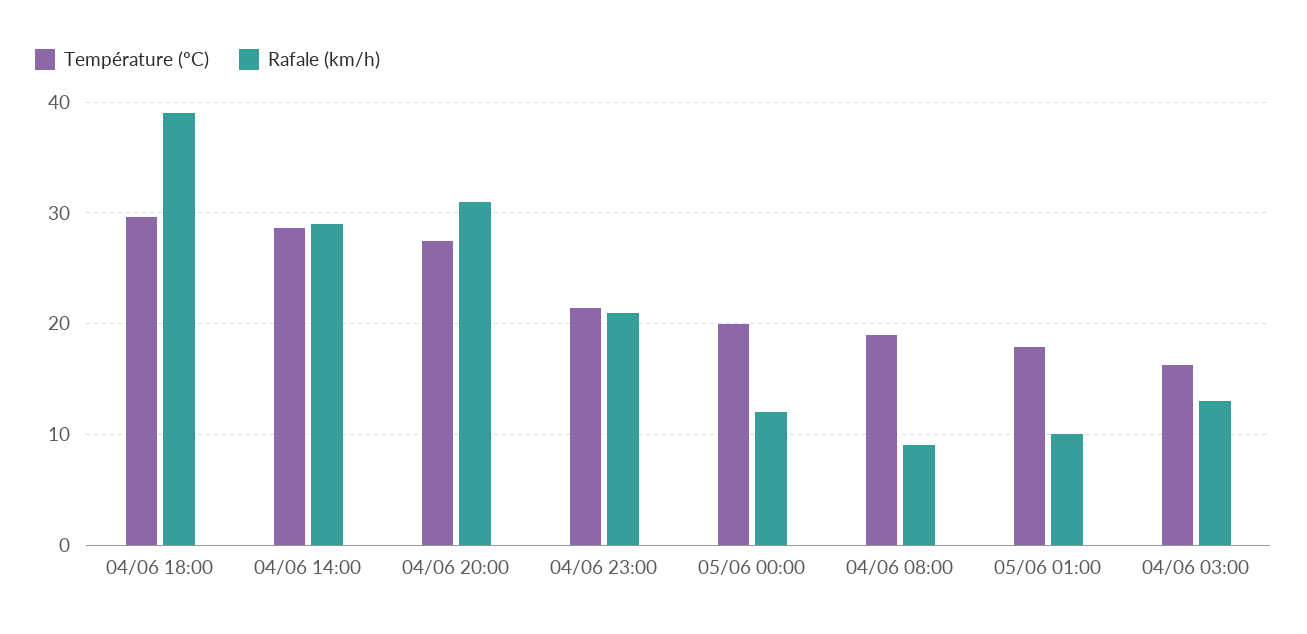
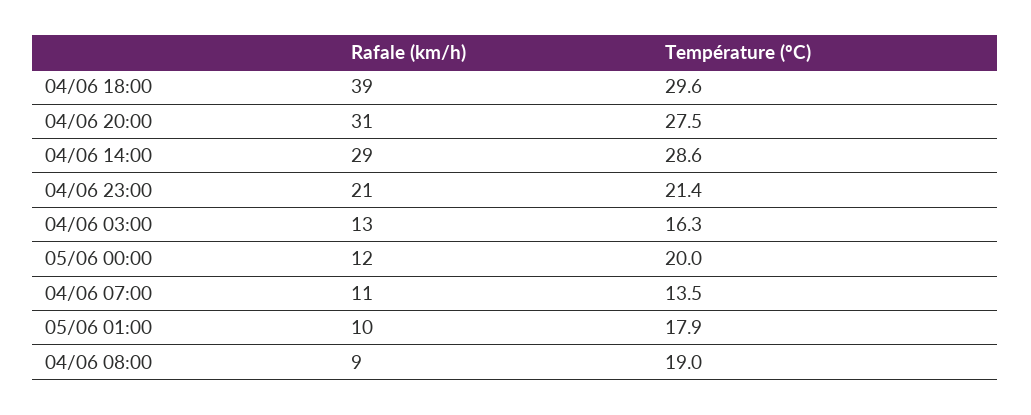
  {
    "Température (ºC)": {
      "04/06 18:00": 29.6,
      "04/06 14:00": 28.6,
      "04/06 20:00": 27.5,
      "04/06 23:00": 21.4,
      "05/06 00:00": 20,
      "04/06 08:00": 19,
      "05/06 01:00": 17.9,
-     "04/06 03:00": 16.3
+     "04/06 03:00": 16.3,
+     "04/06 07:00": 13.5
    },
    "Rafale (km/h)": {
      "04/06 18:00": 39,
      "04/06 14:00": 29,
      "04/06 20:00": 31,
      "04/06 23:00": 21,
      "05/06 00:00": 12,
      "04/06 08:00": 9,
      "05/06 01:00": 10,
-     "04/06 03:00": 13
+     "04/06 03:00": 13,
+     "04/06 07:00": 11
    }
  }

